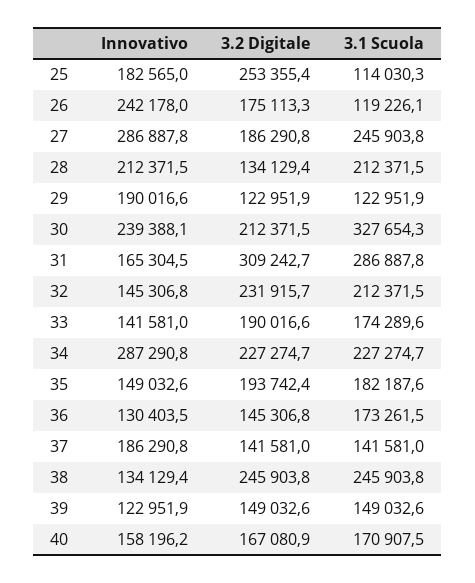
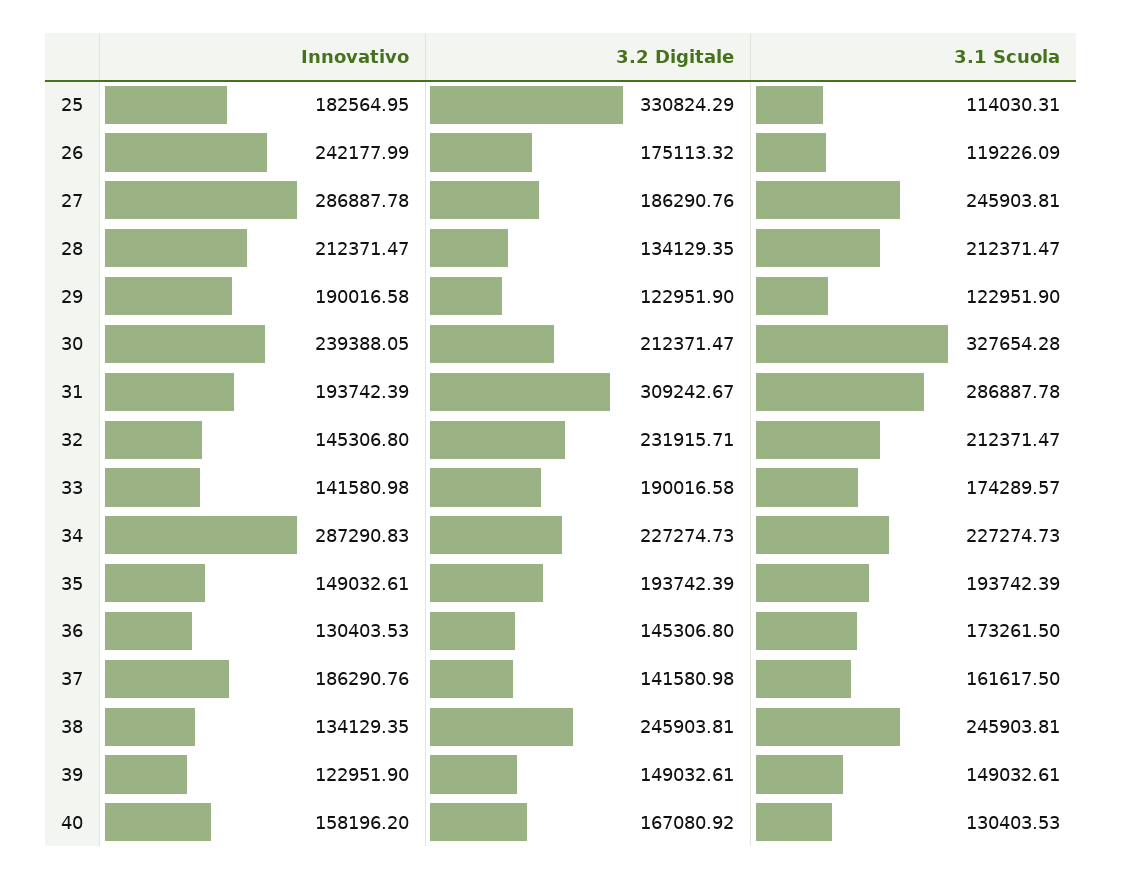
  {
    "Innovativo": {
      "25": 182564.95,
      "26": 242177.99,
      "27": 286887.78,
      "28": 212371.47,
      "29": 190016.58,
      "30": 239388.05,
-     "31": 165304.5,
+     "31": 193742.39,
      "32": 145306.8,
      "33": 141580.98,
      "34": 287290.83,
      "35": 149032.61,
      "36": 130403.53,
      "37": 186290.76,
      "38": 134129.35,
      "39": 122951.9,
      "40": 158196.2
    },
    "3.2 Digitale": {
-     "25": 253355.4,
+     "25": 330824.29,
      "26": 175113.32,
      "27": 186290.76,
      "28": 134129.35,
      "29": 122951.9,
      "30": 212371.47,
      "31": 309242.67,
      "32": 231915.71,
      "33": 190016.58,
      "34": 227274.73,
      "35": 193742.39,
      "36": 145306.8,
      "37": 141580.98,
      "38": 245903.81,
      "39": 149032.61,
      "40": 167080.92
    },
    "3.1 Scuola": {
      "25": 114030.31,
      "26": 119226.09,
      "27": 245903.81,
      "28": 212371.47,
      "29": 122951.9,
      "30": 327654.28,
      "31": 286887.78,
      "32": 212371.47,
      "33": 174289.57,
      "34": 227274.73,
-     "35": 182187.6,
+     "35": 193742.39,
      "36": 173261.5,
-     "37": 141581,
+     "37": 161617.5,
      "38": 245903.81,
      "39": 149032.61,
-     "40": 170907.5
+     "40": 130403.53
    }
  }

